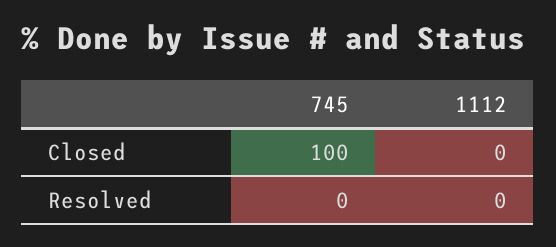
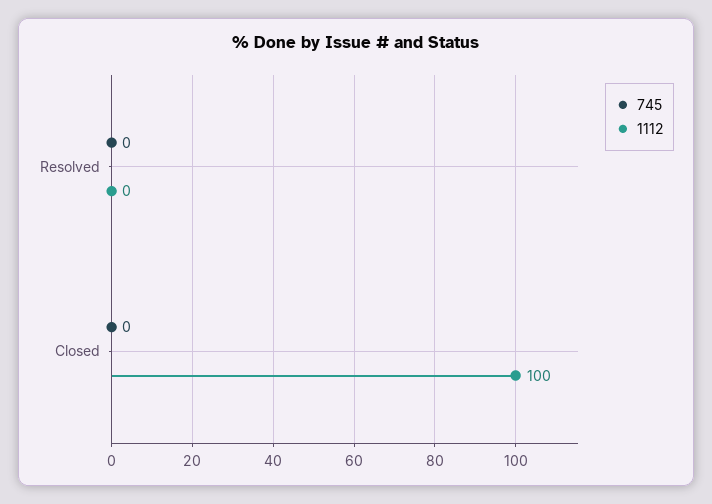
  {
    "745": {
-     "Closed": 100,
+     "Closed": 0,
      "Resolved": 0
    },
    "1112": {
-     "Closed": 0,
+     "Closed": 100,
      "Resolved": 0
    }
  }

